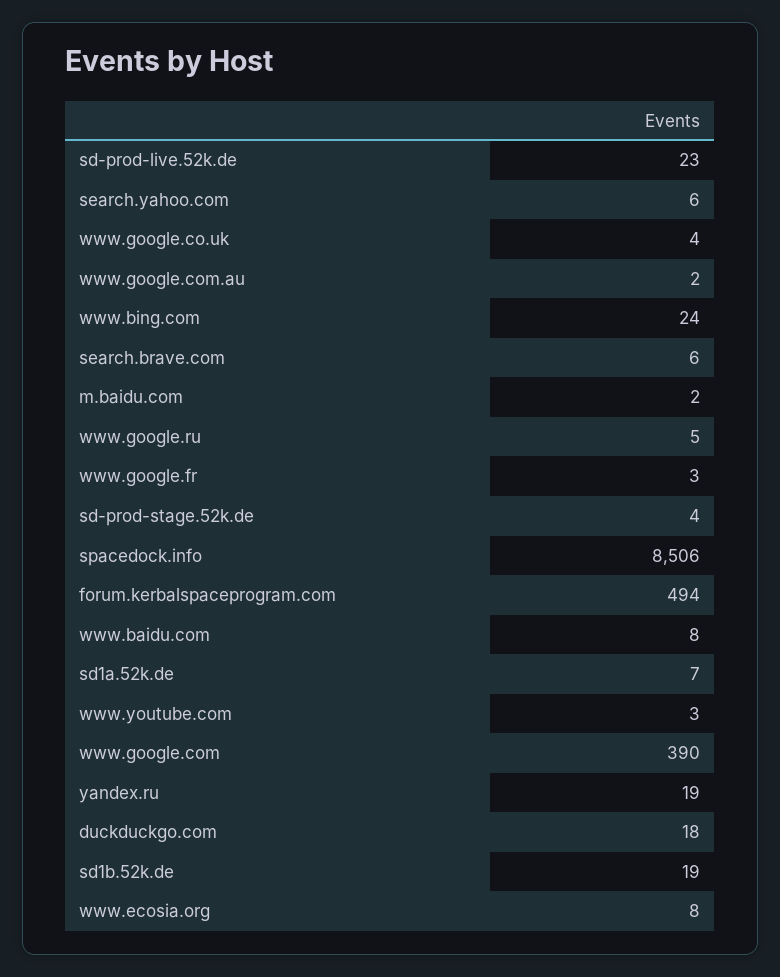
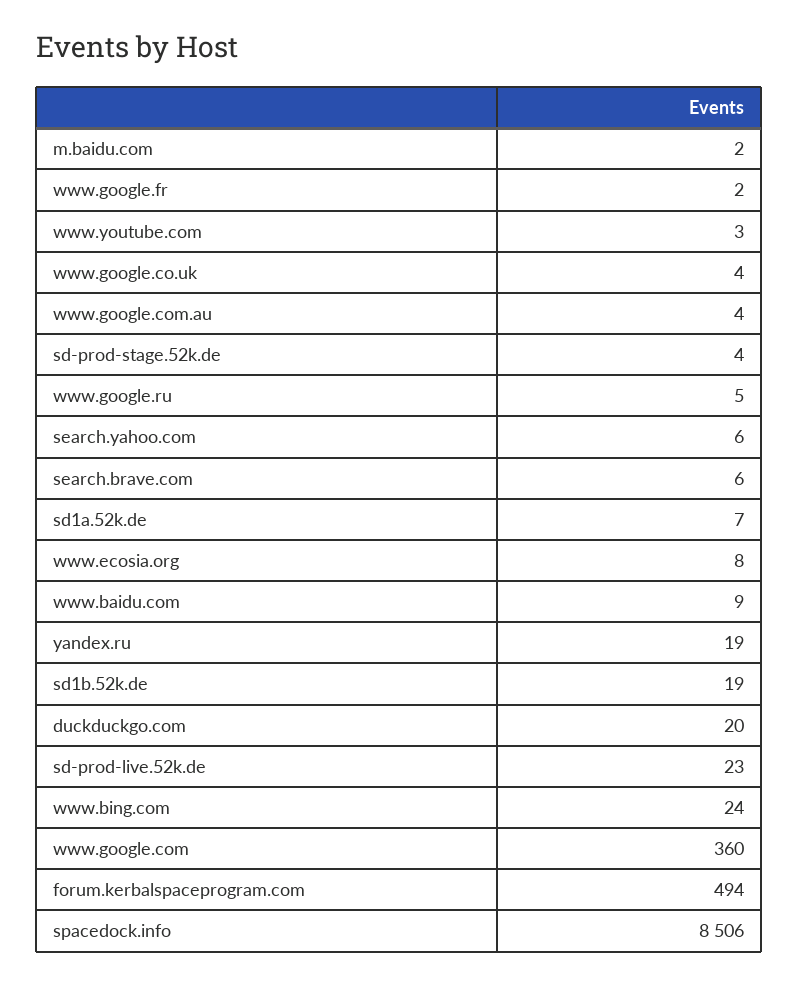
  {
    "sd-prod-live.52k.de": 23,
    "search.yahoo.com": 6,
    "www.google.co.uk": 4,
-   "www.google.com.au": 2,
+   "www.google.com.au": 4,
    "www.bing.com": 24,
    "search.brave.com": 6,
    "m.baidu.com": 2,
    "www.google.ru": 5,
-   "www.google.fr": 3,
+   "www.google.fr": 2,
    "sd-prod-stage.52k.de": 4,
    "spacedock.info": 8506,
    "forum.kerbalspaceprogram.com": 494,
-   "www.baidu.com": 8,
+   "www.baidu.com": 9,
    "sd1a.52k.de": 7,
    "www.youtube.com": 3,
-   "www.google.com": 390,
+   "www.google.com": 360,
    "yandex.ru": 19,
-   "duckduckgo.com": 18,
+   "duckduckgo.com": 20,
    "sd1b.52k.de": 19,
    "www.ecosia.org": 8
  }

